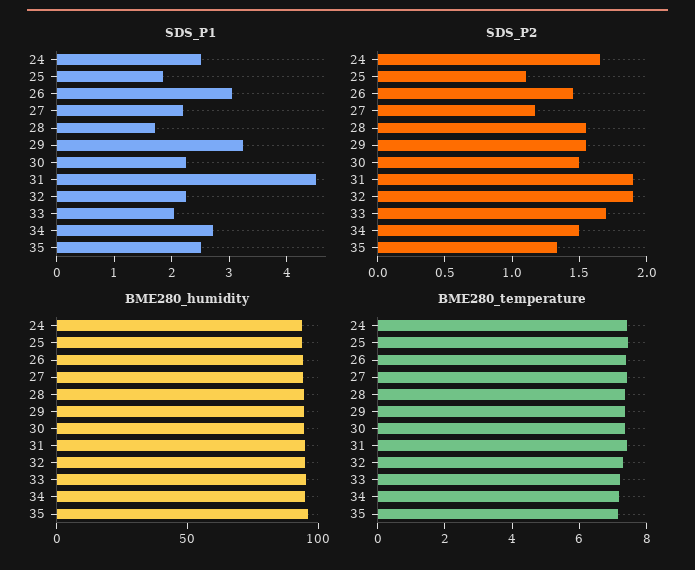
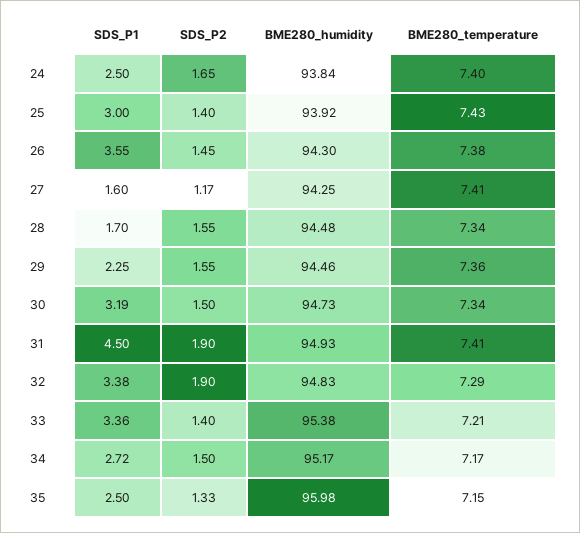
  {
    "SDS_P1": {
      "24": 2.5,
-     "25": 1.8,
+     "25": 3,
-     "26": 3,
+     "26": 3.55,
-     "27": 2.2,
+     "27": 1.6,
      "28": 1.7,
-     "29": 3.2,
+     "29": 2.25,
-     "30": 2.2,
+     "30": 3.19,
      "31": 4.5,
-     "32": 2.2,
+     "32": 3.38,
-     "33": 2,
+     "33": 3.36,
      "34": 2.72,
      "35": 2.5
    },
    "SDS_P2": {
      "24": 1.65,
-     "25": 1.1,
+     "25": 1.4,
      "26": 1.45,
      "27": 1.17,
      "28": 1.55,
      "29": 1.55,
      "30": 1.5,
      "31": 1.9,
      "32": 1.9,
-     "33": 1.7,
+     "33": 1.4,
      "34": 1.5,
      "35": 1.33
    },
    "BME280_humidity": {
      "24": 93.84,
      "25": 93.92,
      "26": 94.3,
      "27": 94.25,
      "28": 94.48,
      "29": 94.46,
      "30": 94.73,
      "31": 94.93,
      "32": 94.83,
      "33": 95.38,
      "34": 95.17,
      "35": 95.98
    },
    "BME280_temperature": {
      "24": 7.4,
      "25": 7.43,
      "26": 7.38,
      "27": 7.41,
      "28": 7.34,
      "29": 7.36,
      "30": 7.34,
      "31": 7.41,
      "32": 7.29,
      "33": 7.21,
      "34": 7.17,
      "35": 7.15
    }
  }

